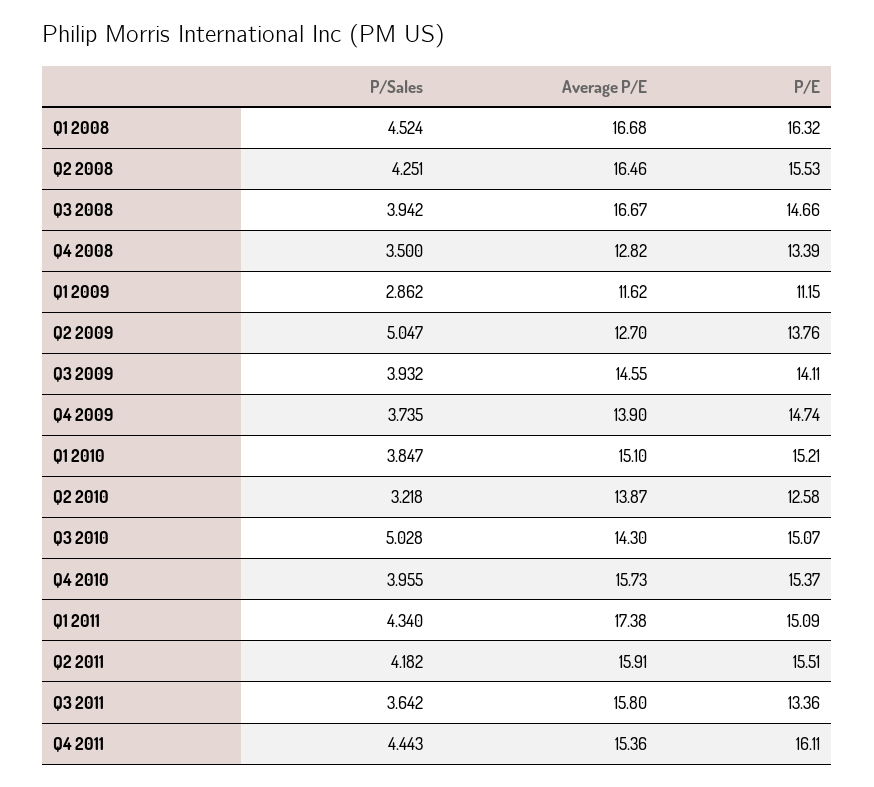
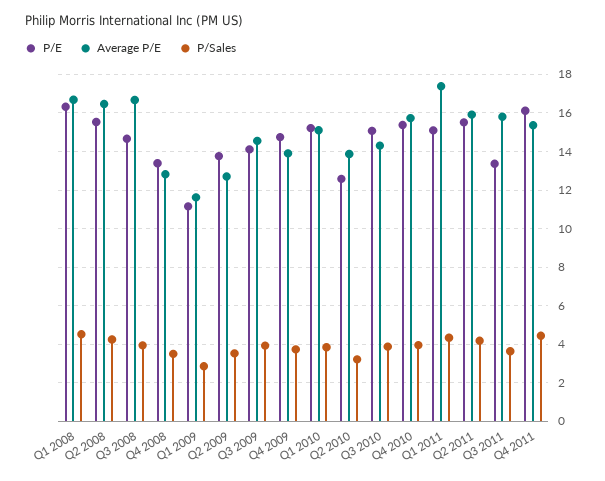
  {
    "P/Sales": {
      "Q1 2008": 4.524,
      "Q2 2008": 4.251,
      "Q3 2008": 3.942,
      "Q4 2008": 3.5,
      "Q1 2009": 2.862,
-     "Q2 2009": 5.047,
+     "Q2 2009": 3.5,
      "Q3 2009": 3.932,
      "Q4 2009": 3.735,
      "Q1 2010": 3.847,
      "Q2 2010": 3.218,
-     "Q3 2010": 5.028,
+     "Q3 2010": 4,
      "Q4 2010": 3.955,
      "Q1 2011": 4.34,
      "Q2 2011": 4.182,
      "Q3 2011": 3.642,
      "Q4 2011": 4.443
    },
    "Average P/E": {
      "Q1 2008": 16.68,
      "Q2 2008": 16.46,
      "Q3 2008": 16.67,
      "Q4 2008": 12.82,
      "Q1 2009": 11.62,
      "Q2 2009": 12.7,
      "Q3 2009": 14.55,
      "Q4 2009": 13.9,
      "Q1 2010": 15.1,
      "Q2 2010": 13.87,
      "Q3 2010": 14.3,
      "Q4 2010": 15.73,
      "Q1 2011": 17.38,
      "Q2 2011": 15.91,
      "Q3 2011": 15.8,
      "Q4 2011": 15.36
    },
    "P/E": {
      "Q1 2008": 16.32,
      "Q2 2008": 15.53,
      "Q3 2008": 14.66,
      "Q4 2008": 13.39,
      "Q1 2009": 11.15,
      "Q2 2009": 13.76,
      "Q3 2009": 14.11,
      "Q4 2009": 14.74,
      "Q1 2010": 15.21,
      "Q2 2010": 12.58,
      "Q3 2010": 15.07,
      "Q4 2010": 15.37,
      "Q1 2011": 15.09,
      "Q2 2011": 15.51,
      "Q3 2011": 13.36,
      "Q4 2011": 16.11
    }
  }

